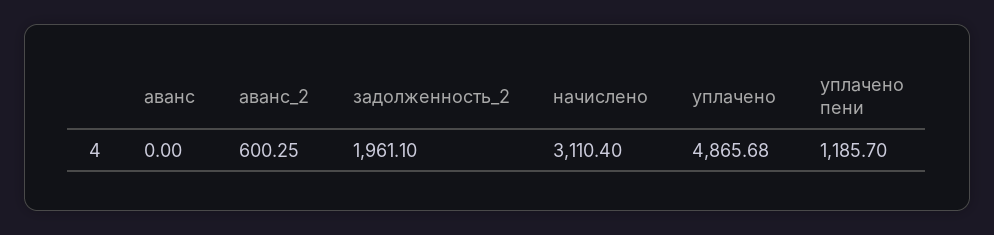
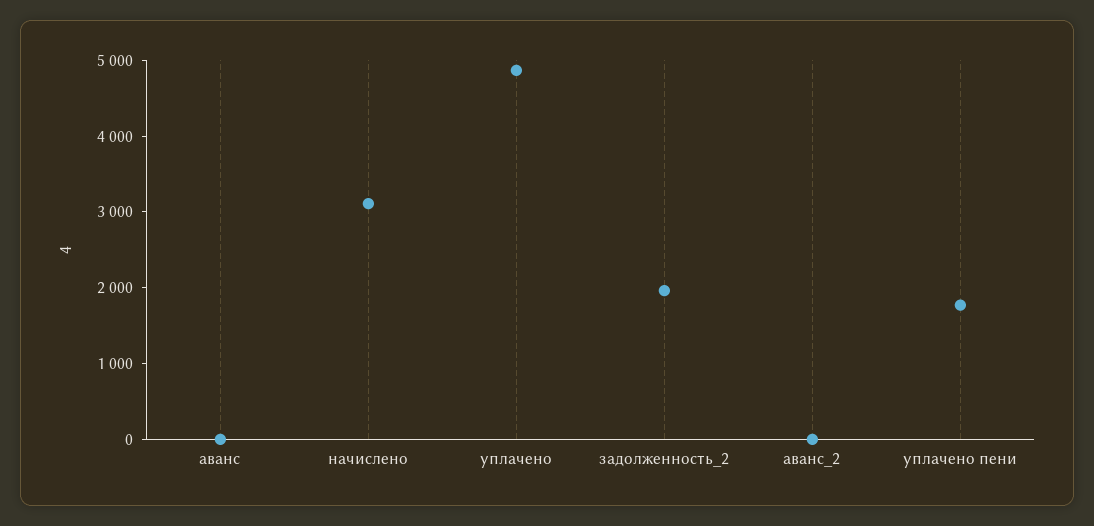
  {
    "аванс": 0,
-   "аванс_2": 600.25,
+   "аванс_2": 0,
    "задолженность_2": 1961.1,
    "начислено": 3110.4,
    "уплачено": 4865.68,
-   "уплачено пени": 1185.7
+   "уплачено пени": 1800
  }

